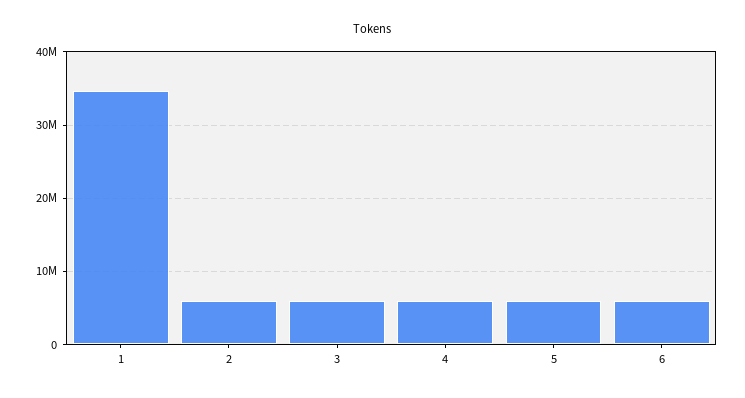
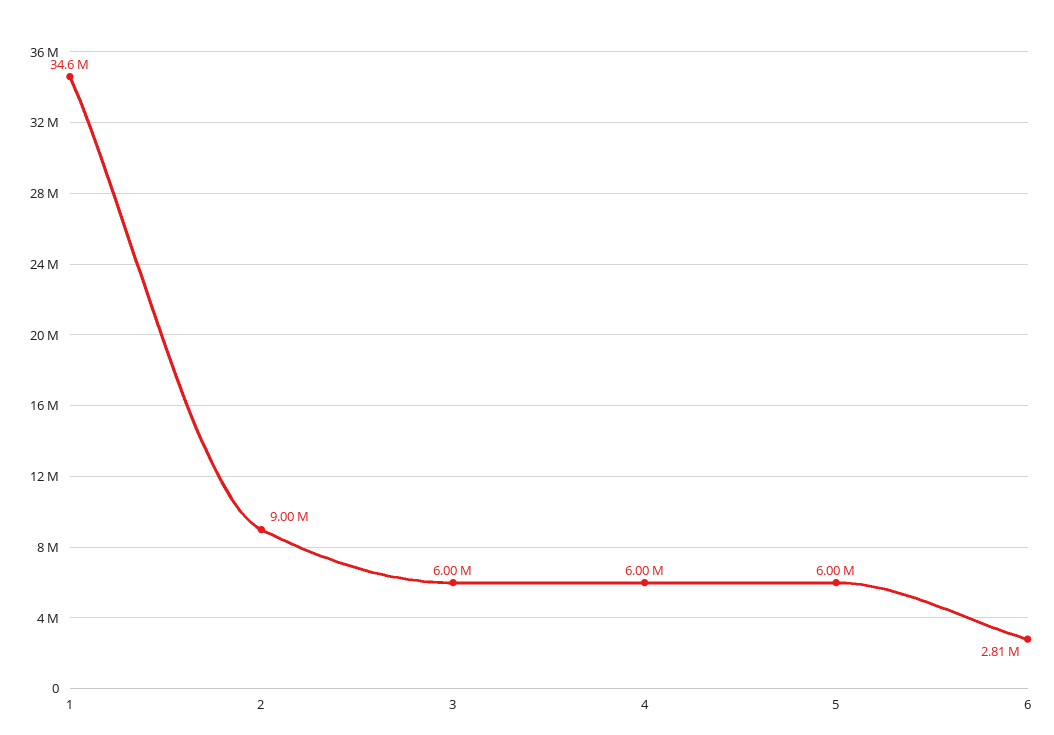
  {
    "1": 34600000,
-   "2": 6000000,
+   "2": 9000000,
    "3": 6000000,
    "4": 6000000,
    "5": 6000000,
-   "6": 6000000
+   "6": 2810000
  }

